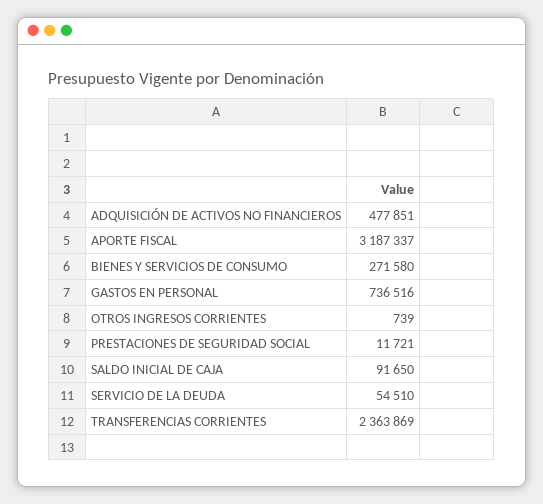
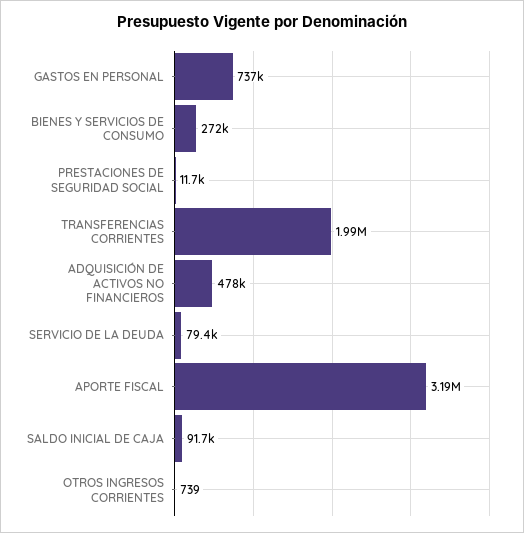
  {
    "ADQUISICIÓN DE ACTIVOS NO FINANCIEROS": 477851,
    "APORTE FISCAL": 3187337,
    "BIENES Y SERVICIOS DE CONSUMO": 271580,
    "GASTOS EN PERSONAL": 736516,
    "OTROS INGRESOS CORRIENTES": 739,
    "PRESTACIONES DE SEGURIDAD SOCIAL": 11721,
    "SALDO INICIAL DE CAJA": 91650,
-   "SERVICIO DE LA DEUDA": 54510,
+   "SERVICIO DE LA DEUDA": 79400,
-   "TRANSFERENCIAS CORRIENTES": 2363869
+   "TRANSFERENCIAS CORRIENTES": 1990000
  }

